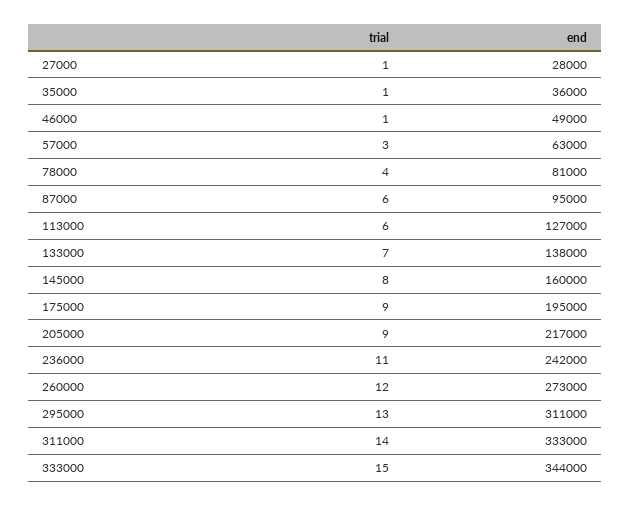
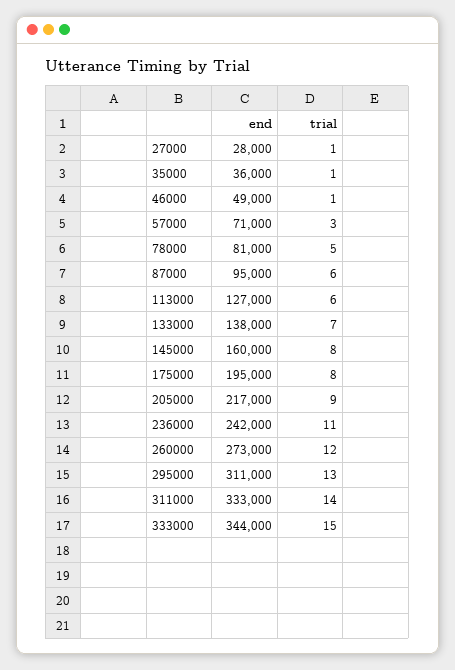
  {
    "trial": {
      "27000": 1,
      "35000": 1,
      "46000": 1,
      "57000": 3,
-     "78000": 4,
+     "78000": 5,
      "87000": 6,
      "113000": 6,
      "133000": 7,
      "145000": 8,
-     "175000": 9,
+     "175000": 8,
      "205000": 9,
      "236000": 11,
      "260000": 12,
      "295000": 13,
      "311000": 14,
      "333000": 15
    },
    "end": {
      "27000": 28000,
      "35000": 36000,
      "46000": 49000,
-     "57000": 63000,
+     "57000": 71000,
      "78000": 81000,
      "87000": 95000,
      "113000": 127000,
      "133000": 138000,
      "145000": 160000,
      "175000": 195000,
      "205000": 217000,
      "236000": 242000,
      "260000": 273000,
      "295000": 311000,
      "311000": 333000,
      "333000": 344000
    }
  }

